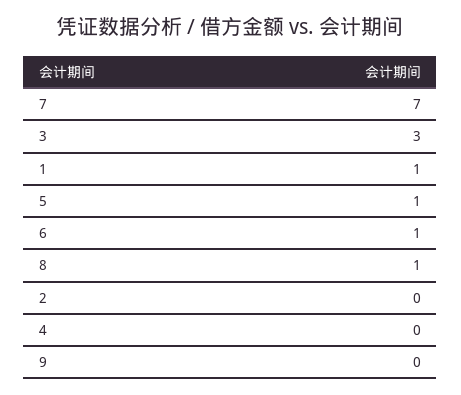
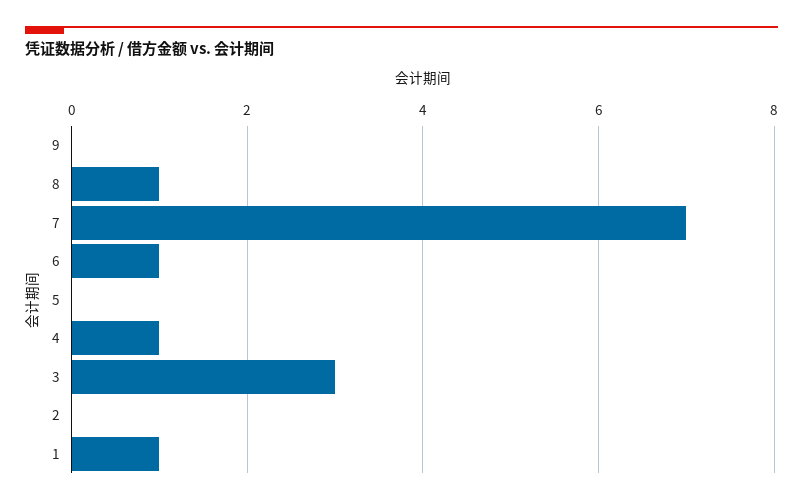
  {
    "7": 7,
    "3": 3,
    "1": 1,
-   "5": 1,
+   "5": 0,
    "6": 1,
    "8": 1,
    "2": 0,
-   "4": 0,
+   "4": 1,
    "9": 0
  }

